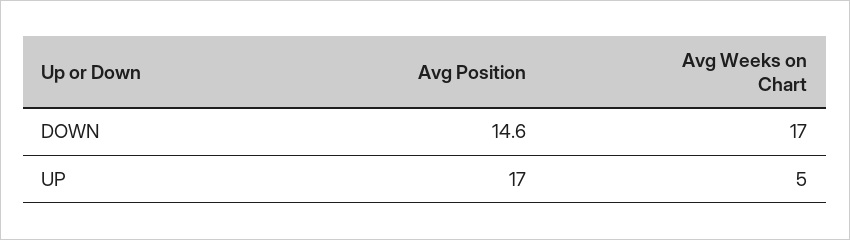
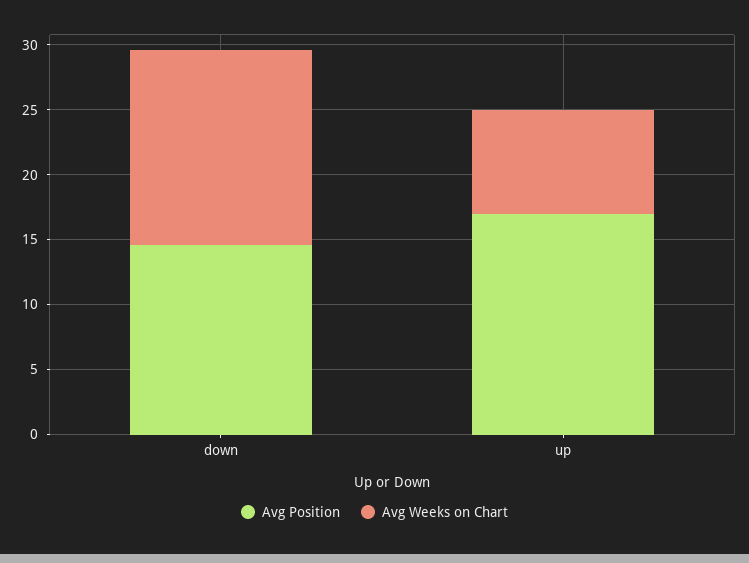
  {
    "Avg Position": {
      "DOWN": 14.6,
      "UP": 17
    },
    "Avg Weeks on Chart": {
-     "DOWN": 17,
+     "DOWN": 15,
-     "UP": 5
+     "UP": 8
    }
  }

